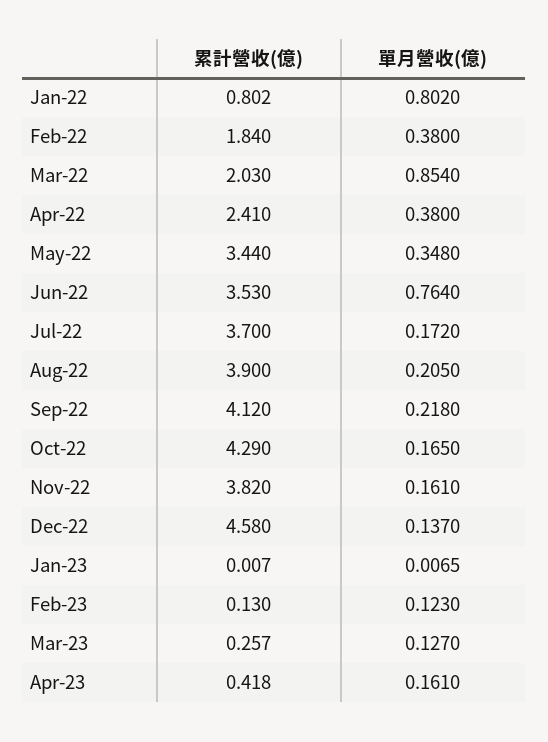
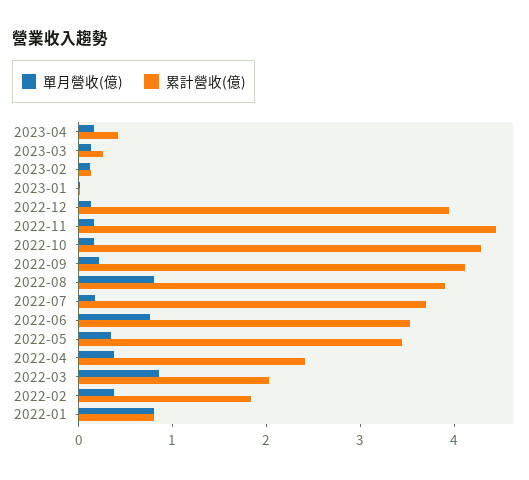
  {
    "累計營收(億)": {
      "Jan-22": 0.802,
      "Feb-22": 1.84,
      "Mar-22": 2.03,
      "Apr-22": 2.41,
      "May-22": 3.44,
      "Jun-22": 3.53,
      "Jul-22": 3.7,
      "Aug-22": 3.9,
      "Sep-22": 4.12,
      "Oct-22": 4.29,
-     "Nov-22": 3.82,
+     "Nov-22": 4.4,
-     "Dec-22": 4.58,
+     "Dec-22": 4,
      "Jan-23": 0.007,
      "Feb-23": 0.13,
      "Mar-23": 0.257,
      "Apr-23": 0.418
    },
    "單月營收(億)": {
      "Jan-22": 0.802,
      "Feb-22": 0.38,
      "Mar-22": 0.854,
      "Apr-22": 0.38,
      "May-22": 0.348,
      "Jun-22": 0.764,
      "Jul-22": 0.172,
-     "Aug-22": 0.205,
+     "Aug-22": 0.8,
      "Sep-22": 0.218,
      "Oct-22": 0.165,
      "Nov-22": 0.161,
      "Dec-22": 0.137,
      "Jan-23": 0.0065,
      "Feb-23": 0.123,
      "Mar-23": 0.127,
      "Apr-23": 0.161
    }
  }

